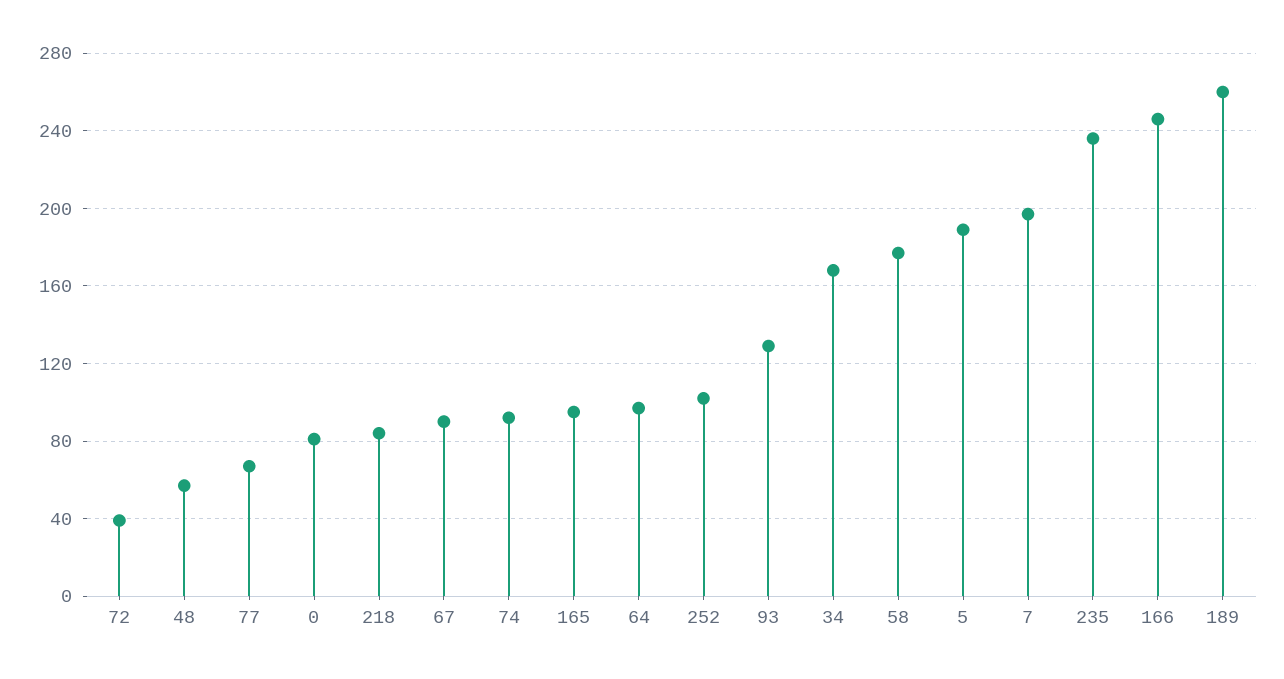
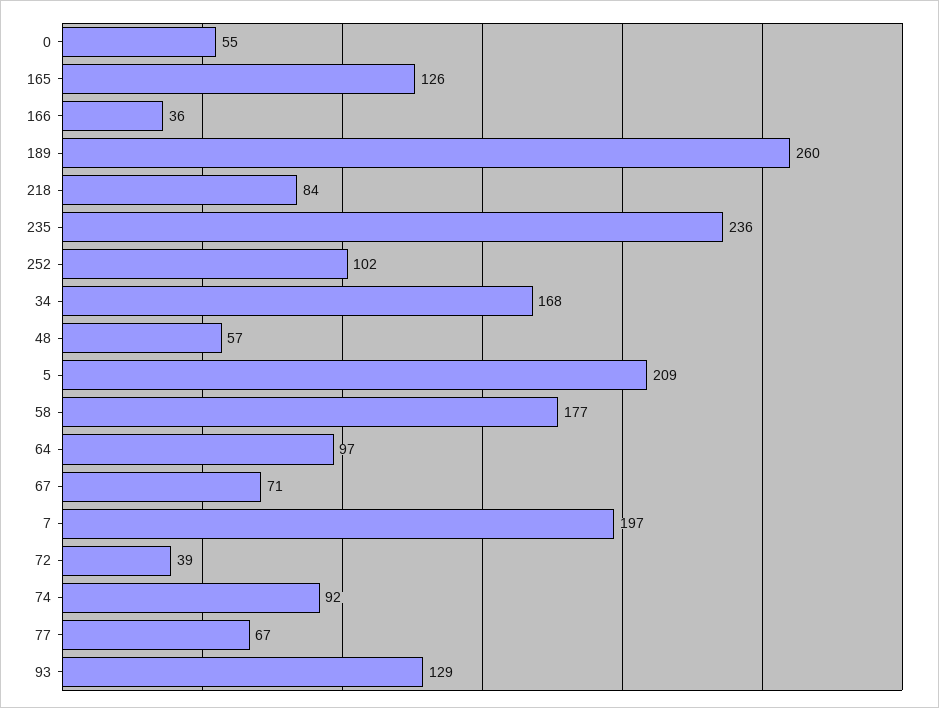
  {
    "72": 39,
    "48": 57,
    "77": 67,
-   "0": 80,
+   "0": 55,
    "218": 84,
-   "67": 90,
+   "67": 71,
    "74": 92,
-   "165": 95,
+   "165": 126,
    "64": 97,
    "252": 102,
    "93": 129,
    "34": 168,
    "58": 177,
-   "5": 190,
+   "5": 209,
    "7": 197,
    "235": 236,
-   "166": 245,
+   "166": 36,
    "189": 260
  }

